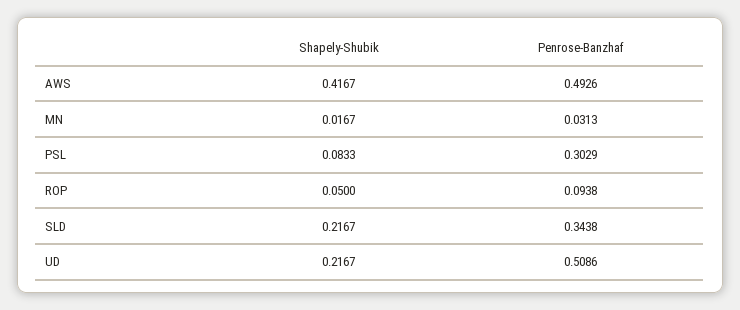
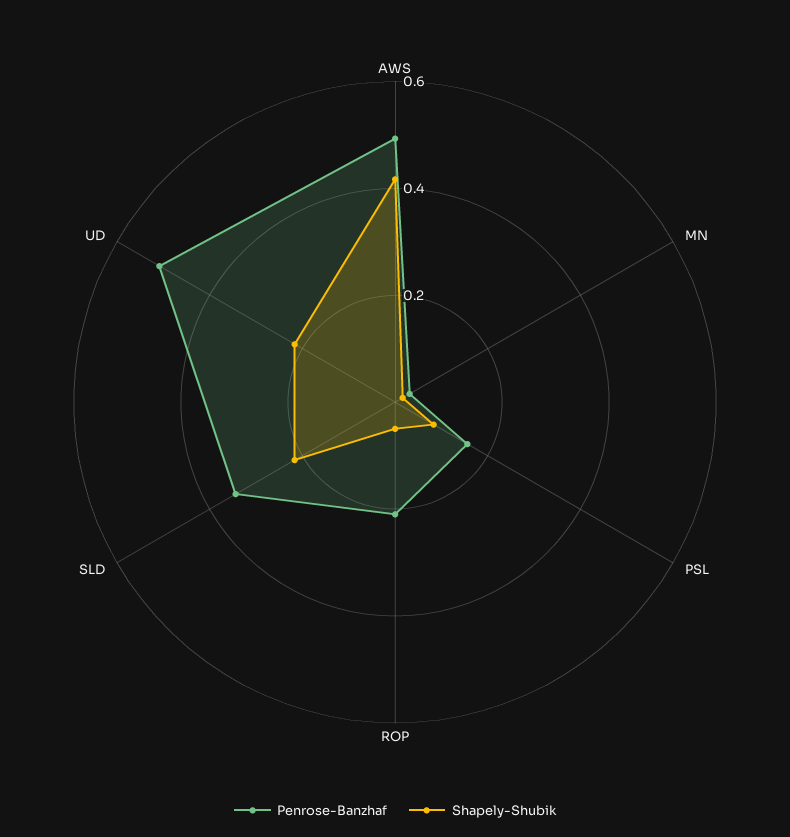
  {
    "Shapely-Shubik": {
      "AWS": 0.4167,
      "MN": 0.0167,
      "PSL": 0.0833,
      "ROP": 0.05,
      "SLD": 0.2167,
      "UD": 0.2167
    },
    "Penrose-Banzhaf": {
      "AWS": 0.4926,
      "MN": 0.0313,
-     "PSL": 0.3029,
+     "PSL": 0.15,
-     "ROP": 0.0938,
+     "ROP": 0.2,
      "SLD": 0.3438,
      "UD": 0.5086
    }
  }

